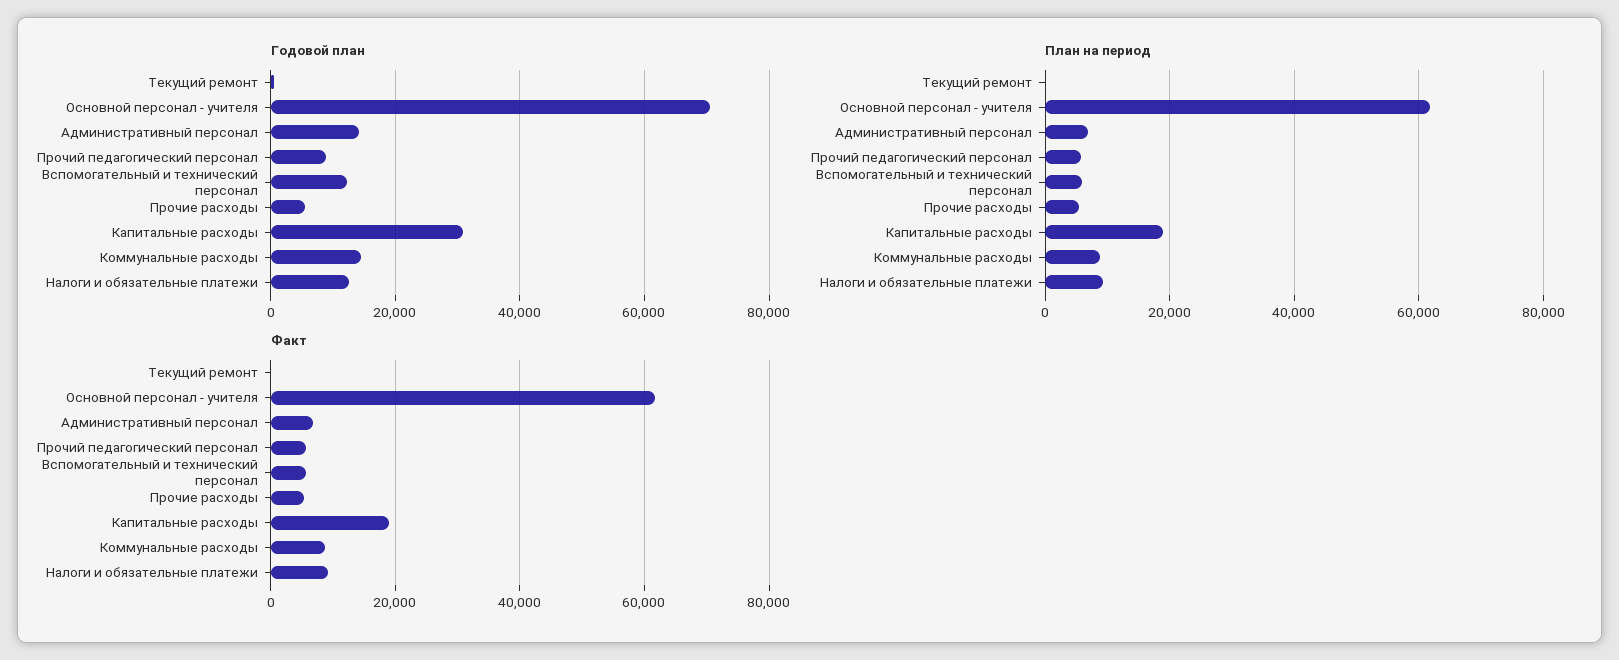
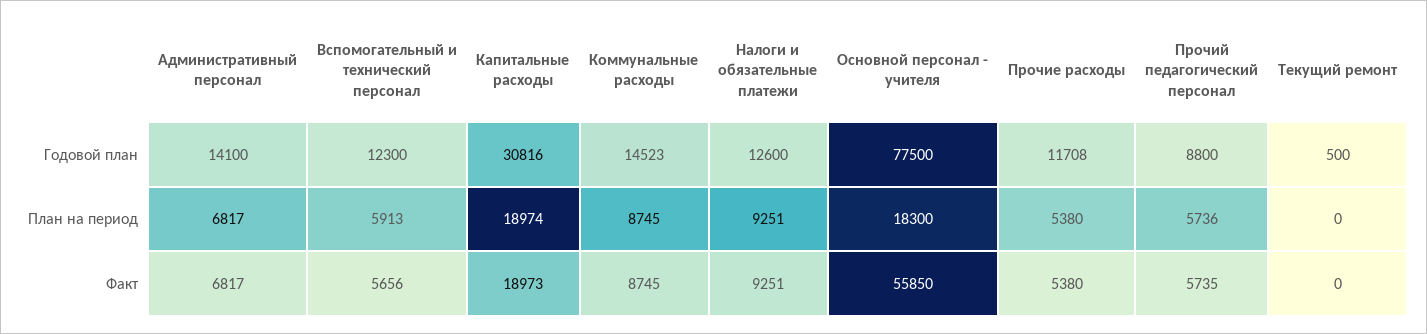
  {
    "Годовой план": {
      "Текущий ремонт": 500,
-     "Основной персонал - учителя": 70000,
+     "Основной персонал - учителя": 77500,
      "Административный персонал": 14100,
      "Прочий педагогический персонал": 8800,
      "Вспомогательный и технический персонал": 12300,
-     "Прочие расходы": 6000,
+     "Прочие расходы": 11708,
      "Капитальные расходы": 30816,
      "Коммунальные расходы": 14523,
      "Налоги и обязательные платежи": 12600
    },
    "План на период": {
      "Текущий ремонт": 0,
-     "Основной персонал - учителя": 62000,
+     "Основной персонал - учителя": 18300,
      "Административный персонал": 6817,
      "Прочий педагогический персонал": 5736,
      "Вспомогательный и технический персонал": 5913,
      "Прочие расходы": 5380,
      "Капитальные расходы": 18974,
      "Коммунальные расходы": 8745,
      "Налоги и обязательные платежи": 9251
    },
    "Факт": {
      "Текущий ремонт": 0,
-     "Основной персонал - учителя": 62000,
+     "Основной персонал - учителя": 55850,
      "Административный персонал": 6817,
      "Прочий педагогический персонал": 5735,
      "Вспомогательный и технический персонал": 5656,
      "Прочие расходы": 5380,
      "Капитальные расходы": 18973,
      "Коммунальные расходы": 8745,
      "Налоги и обязательные платежи": 9251
    }
  }

